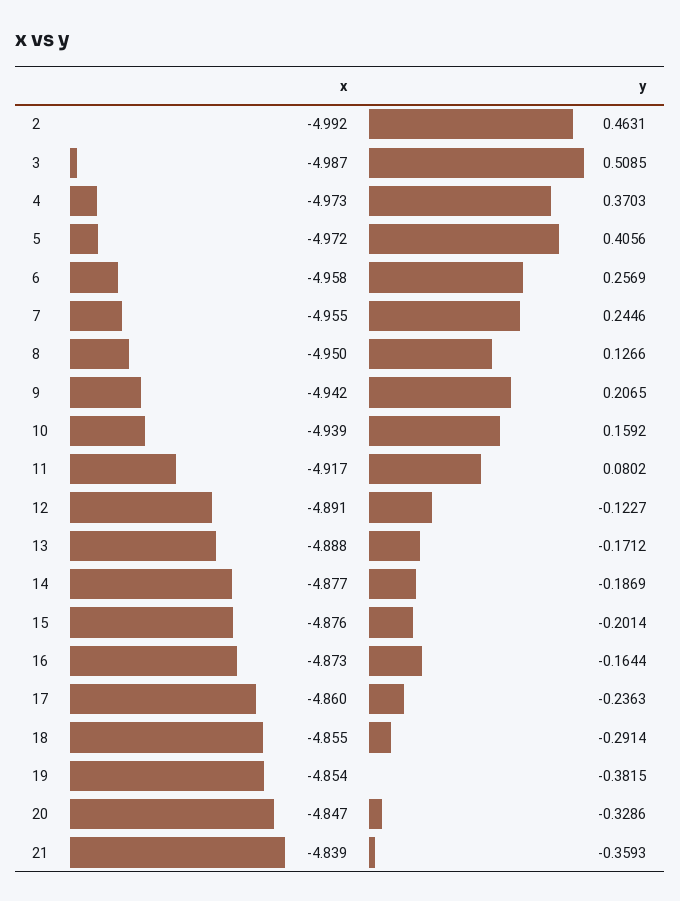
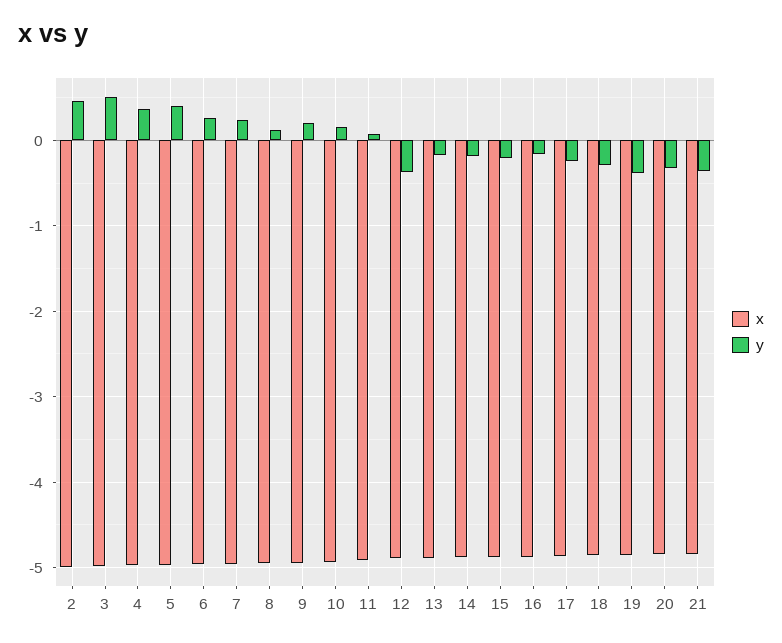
  {
    "x": {
      "2": -4.992,
      "3": -4.987,
      "4": -4.973,
      "5": -4.972,
      "6": -4.958,
      "7": -4.955,
      "8": -4.95,
      "9": -4.942,
      "10": -4.939,
      "11": -4.917,
      "12": -4.891,
      "13": -4.888,
      "14": -4.877,
      "15": -4.876,
      "16": -4.873,
      "17": -4.86,
      "18": -4.855,
      "19": -4.854,
      "20": -4.847,
      "21": -4.839
    },
    "y": {
      "2": 0.4631,
      "3": 0.5085,
      "4": 0.3703,
      "5": 0.4056,
      "6": 0.2569,
      "7": 0.2446,
      "8": 0.1266,
      "9": 0.2065,
      "10": 0.1592,
      "11": 0.0802,
-     "12": -0.1227,
+     "12": -0.4,
      "13": -0.1712,
      "14": -0.1869,
      "15": -0.2014,
      "16": -0.1644,
      "17": -0.2363,
      "18": -0.2914,
      "19": -0.3815,
      "20": -0.3286,
      "21": -0.3593
    }
  }

